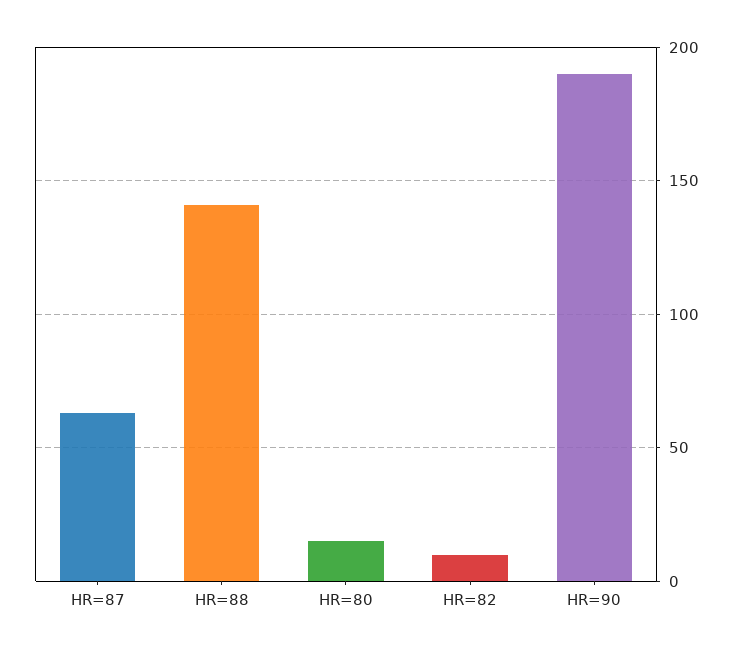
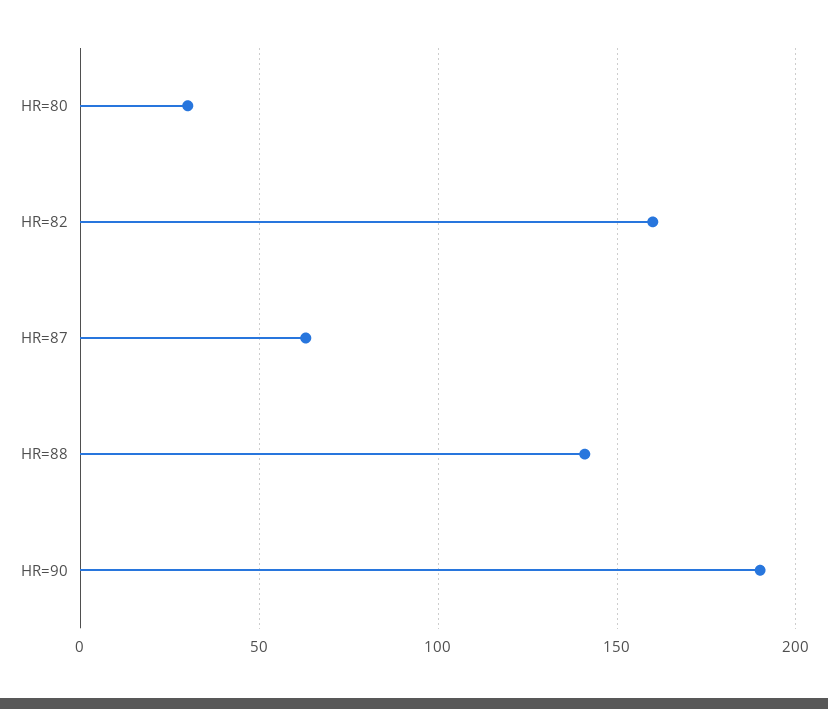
  {
    "HR=87": 65,
    "HR=88": 140,
-   "HR=80": 15,
+   "HR=80": 30,
-   "HR=82": 10,
+   "HR=82": 160,
    "HR=90": 190
  }

